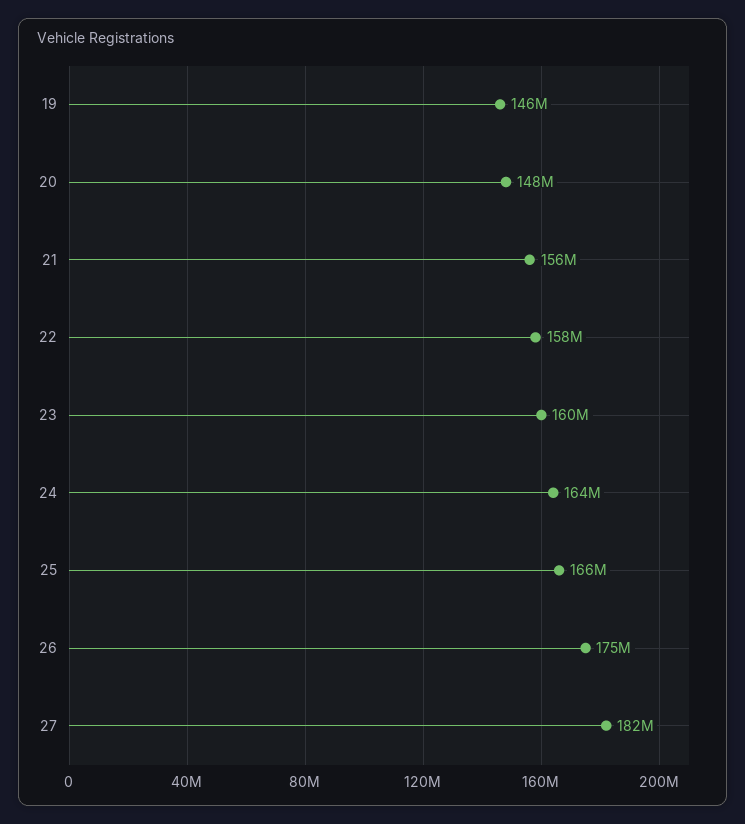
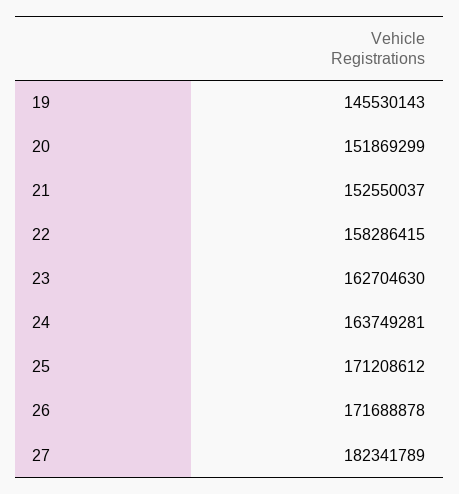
  {
    "19": 145530143,
-   "20": 148000000,
+   "20": 151869299,
-   "21": 156000000,
+   "21": 152550037,
    "22": 158286415,
-   "23": 160000000,
+   "23": 162704630,
    "24": 163749281,
-   "25": 166000000,
+   "25": 171208612,
-   "26": 175000000,
+   "26": 171688878,
    "27": 182341789
  }

